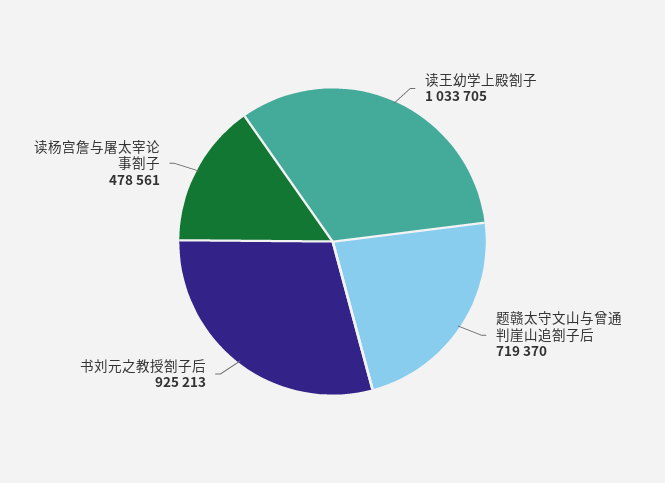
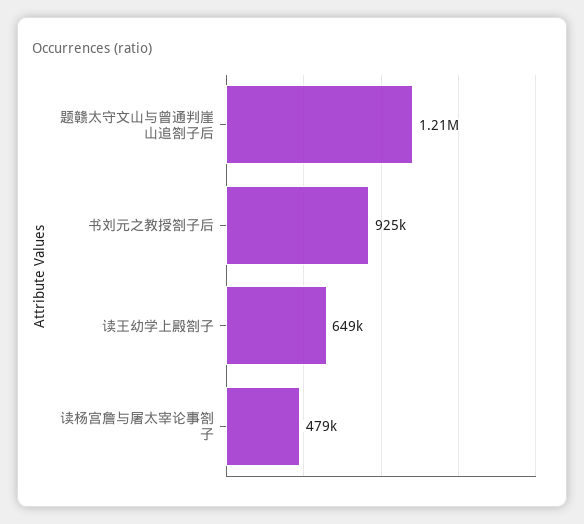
  {
-   "读王幼学上殿劄子": 1033705,
+   "读王幼学上殿劄子": 649000,
-   "题赣太守文山与曾通判崖山追劄子后": 719370,
+   "题赣太守文山与曾通判崖山追劄子后": 1210000,
    "书刘元之教授劄子后": 925213,
    "读杨宫詹与屠太宰论事劄子": 478561
  }

